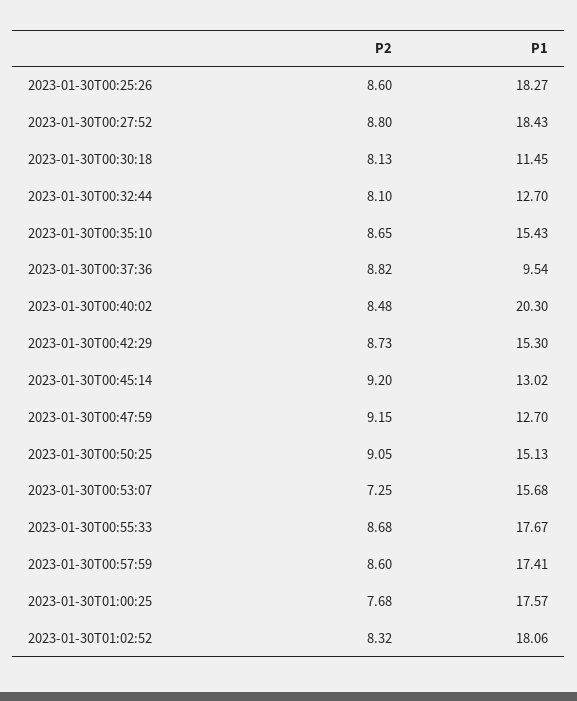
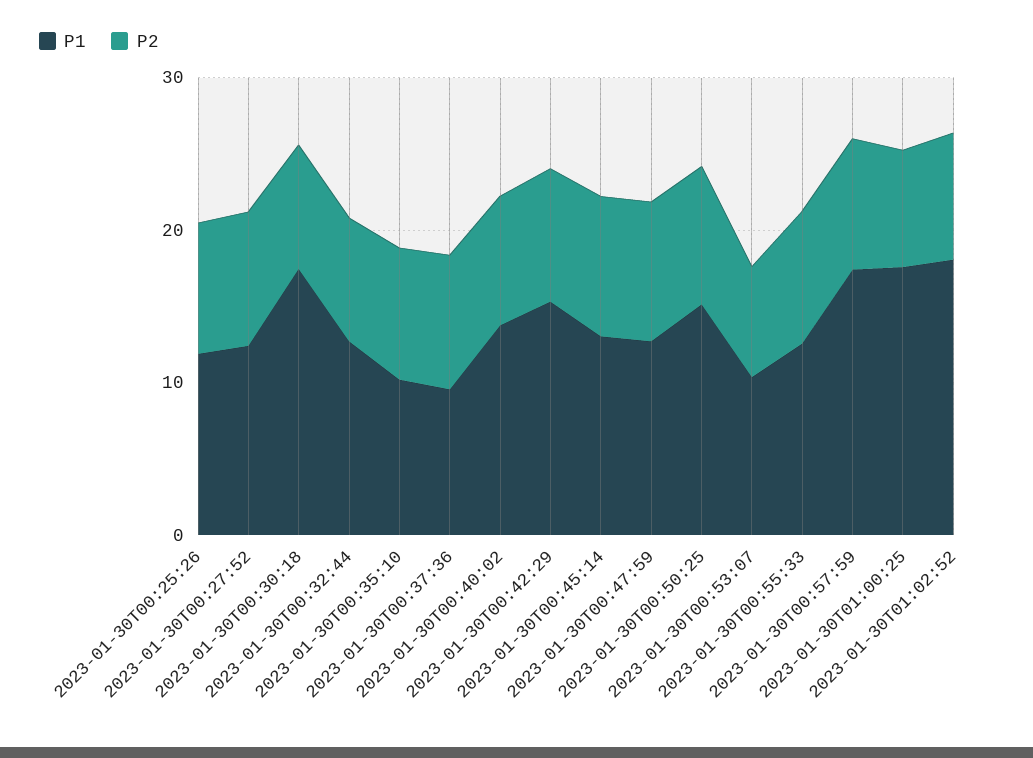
  {
    "P2": {
      "2023-01-30T00:25:26": 8.6,
      "2023-01-30T00:27:52": 8.8,
      "2023-01-30T00:30:18": 8.13,
      "2023-01-30T00:32:44": 8.1,
      "2023-01-30T00:35:10": 8.65,
      "2023-01-30T00:37:36": 8.82,
      "2023-01-30T00:40:02": 8.48,
      "2023-01-30T00:42:29": 8.73,
      "2023-01-30T00:45:14": 9.2,
      "2023-01-30T00:47:59": 9.15,
      "2023-01-30T00:50:25": 9.05,
      "2023-01-30T00:53:07": 7.25,
      "2023-01-30T00:55:33": 8.68,
      "2023-01-30T00:57:59": 8.6,
      "2023-01-30T01:00:25": 7.68,
      "2023-01-30T01:02:52": 8.32
    },
    "P1": {
-     "2023-01-30T00:25:26": 18.27,
+     "2023-01-30T00:25:26": 12,
-     "2023-01-30T00:27:52": 18.43,
+     "2023-01-30T00:27:52": 12,
-     "2023-01-30T00:30:18": 11.45,
+     "2023-01-30T00:30:18": 18,
      "2023-01-30T00:32:44": 12.7,
-     "2023-01-30T00:35:10": 15.43,
+     "2023-01-30T00:35:10": 10,
      "2023-01-30T00:37:36": 9.54,
-     "2023-01-30T00:40:02": 20.3,
+     "2023-01-30T00:40:02": 14,
      "2023-01-30T00:42:29": 15.3,
      "2023-01-30T00:45:14": 13.02,
      "2023-01-30T00:47:59": 12.7,
      "2023-01-30T00:50:25": 15.13,
-     "2023-01-30T00:53:07": 15.68,
+     "2023-01-30T00:53:07": 10,
-     "2023-01-30T00:55:33": 17.67,
+     "2023-01-30T00:55:33": 12,
      "2023-01-30T00:57:59": 17.41,
      "2023-01-30T01:00:25": 17.57,
      "2023-01-30T01:02:52": 18.06
    }
  }

